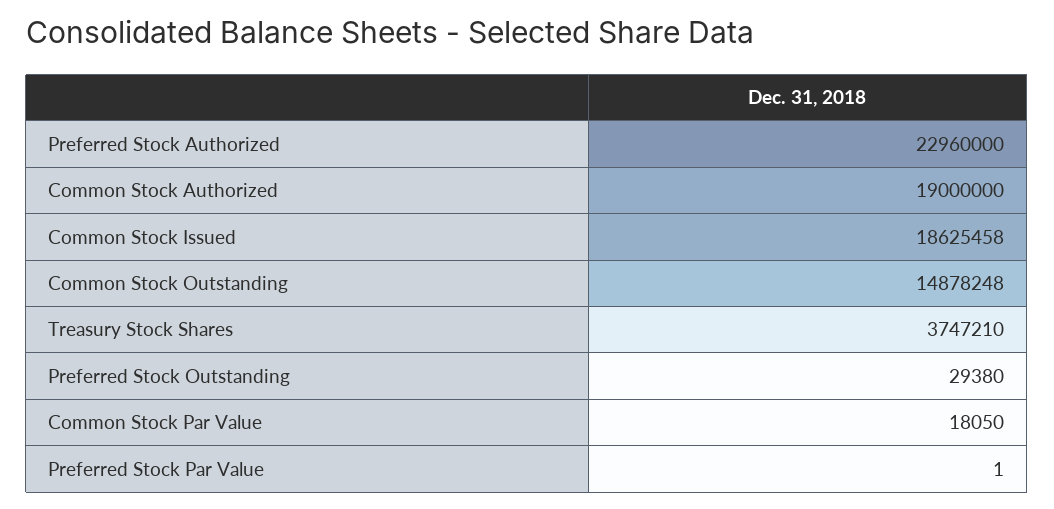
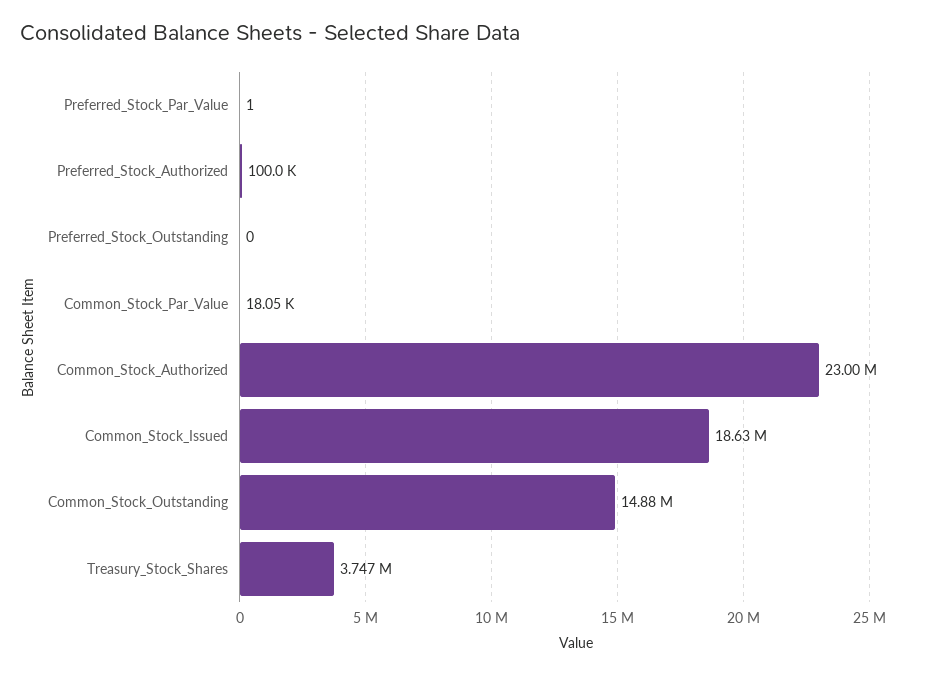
  {
-   "Preferred Stock Authorized": 22960000,
+   "Preferred Stock Authorized": 100000,
-   "Common Stock Authorized": 19000000,
+   "Common Stock Authorized": 23000000,
    "Common Stock Issued": 18625458,
    "Common Stock Outstanding": 14878248,
    "Treasury Stock Shares": 3747210,
-   "Preferred Stock Outstanding": 29380,
+   "Preferred Stock Outstanding": 0,
    "Common Stock Par Value": 18050,
    "Preferred Stock Par Value": 1
  }

